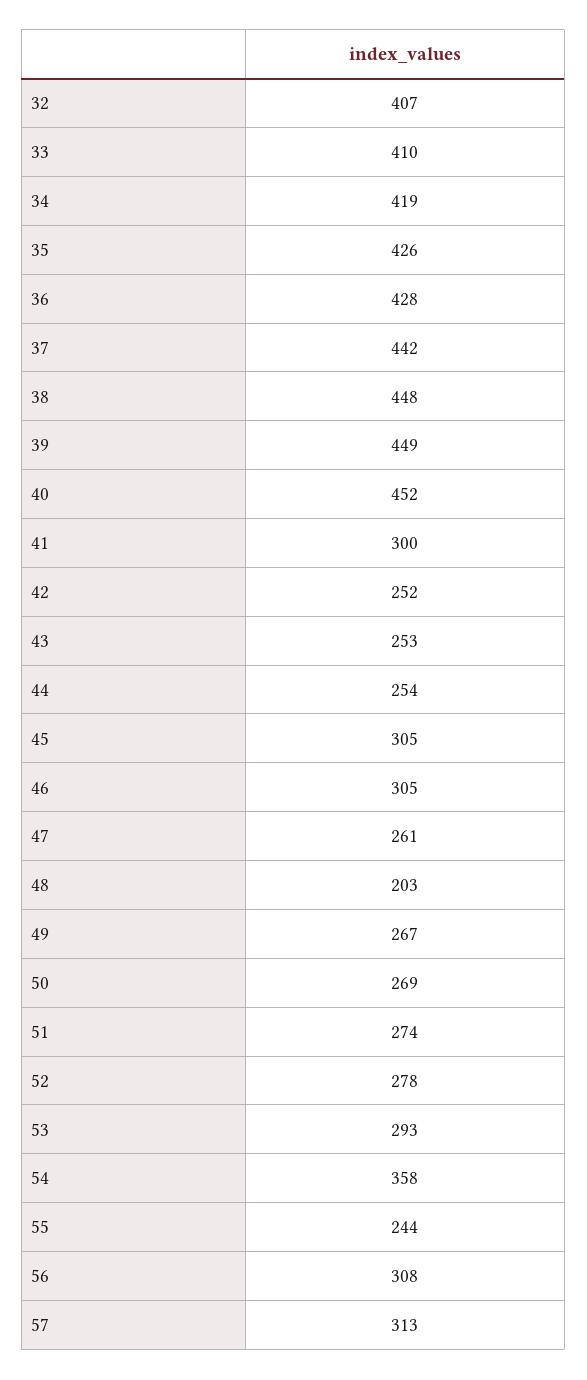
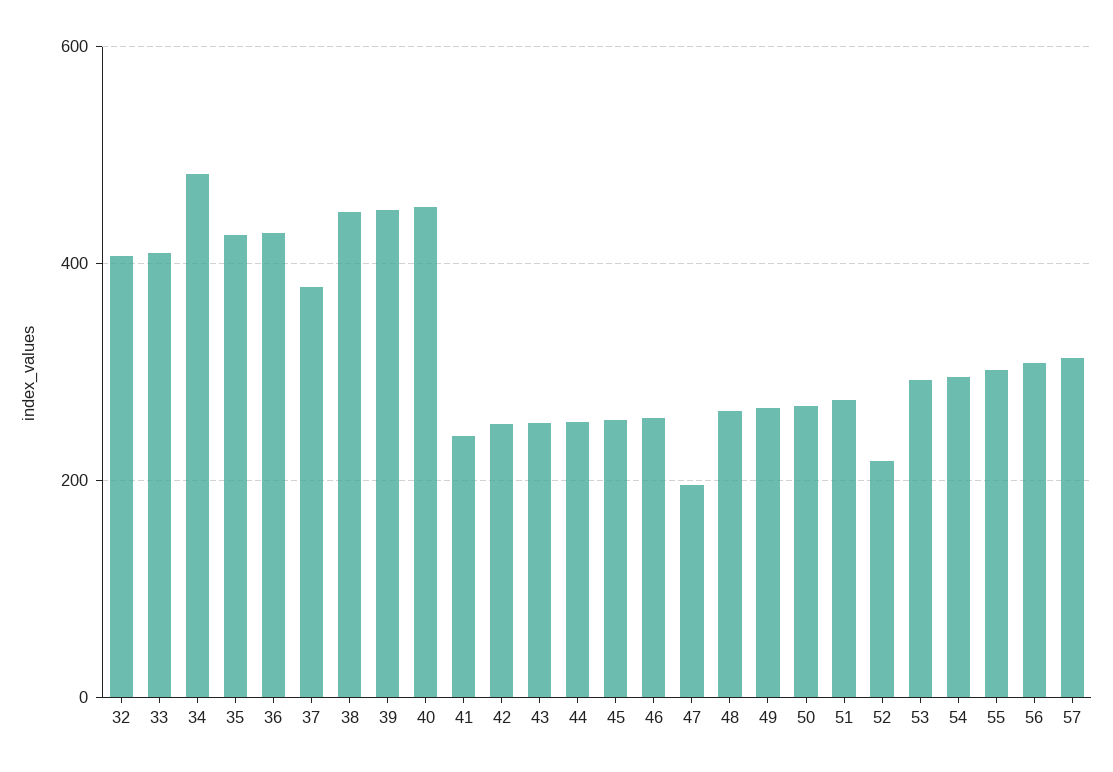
  {
    "32": 407,
    "33": 410,
-   "34": 419,
+   "34": 480,
    "35": 426,
    "36": 428,
-   "37": 442,
+   "37": 380,
    "38": 448,
    "39": 449,
    "40": 452,
-   "41": 300,
+   "41": 240,
    "42": 252,
    "43": 253,
    "44": 254,
-   "45": 305,
+   "45": 260,
-   "46": 305,
+   "46": 260,
-   "47": 261,
+   "47": 200,
-   "48": 203,
+   "48": 260,
    "49": 267,
    "50": 269,
    "51": 274,
-   "52": 278,
+   "52": 220,
    "53": 293,
-   "54": 358,
+   "54": 300,
-   "55": 244,
+   "55": 300,
    "56": 308,
    "57": 313
  }

